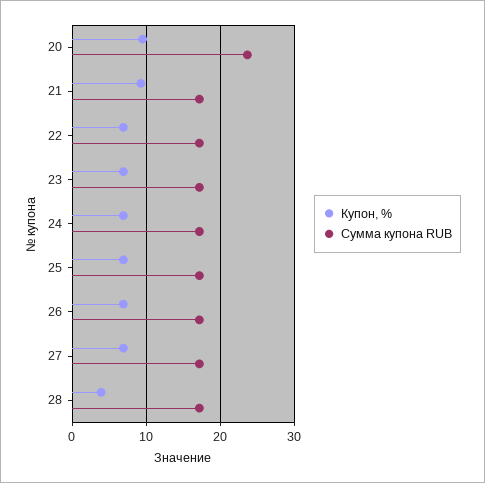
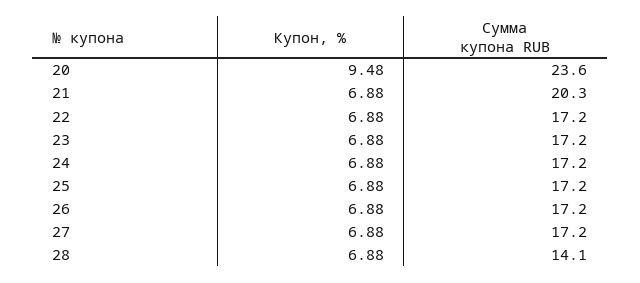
  {
    "Купон, %": {
      "20": 9.48,
-     "21": 9,
+     "21": 6.88,
      "22": 6.88,
      "23": 6.88,
      "24": 6.88,
      "25": 6.88,
      "26": 6.88,
      "27": 6.88,
-     "28": 4
+     "28": 6.88
    },
    "Сумма купона RUB": {
      "20": 23.6,
-     "21": 17,
+     "21": 20.3,
      "22": 17.2,
      "23": 17.2,
      "24": 17.2,
      "25": 17.2,
      "26": 17.2,
      "27": 17.2,
-     "28": 17
+     "28": 14.1
    }
  }

